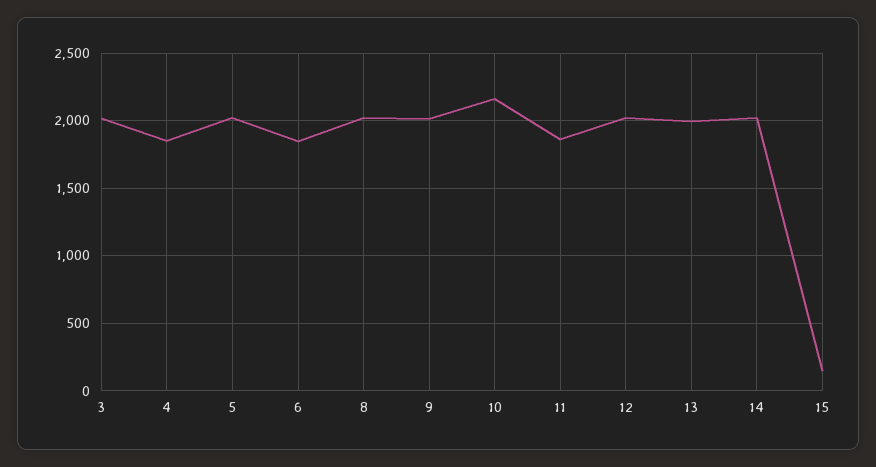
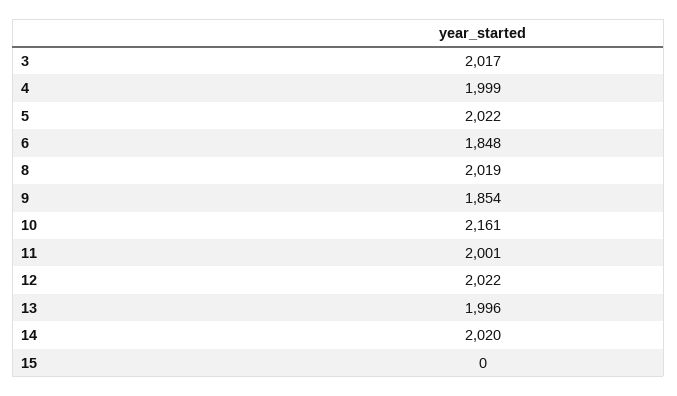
  {
    "3": 2017,
-   "4": 1850,
+   "4": 1999,
    "5": 2022,
    "6": 1848,
    "8": 2019,
-   "9": 2000,
+   "9": 1854,
    "10": 2161,
-   "11": 1850,
+   "11": 2001,
    "12": 2022,
    "13": 1996,
    "14": 2020,
-   "15": 150
+   "15": 0
  }

